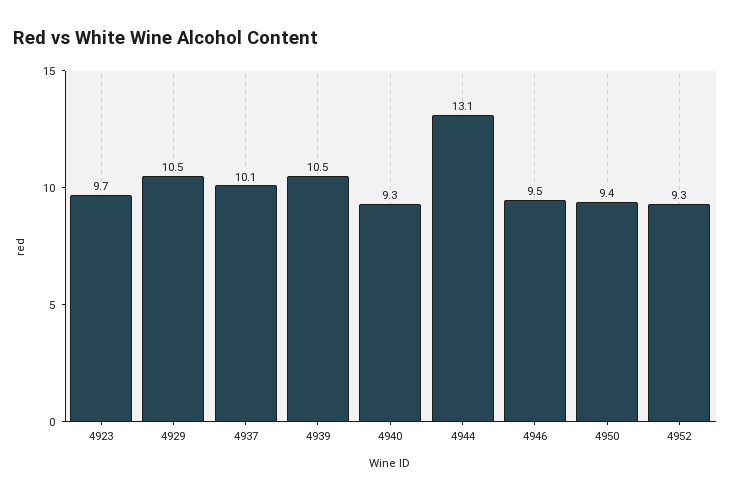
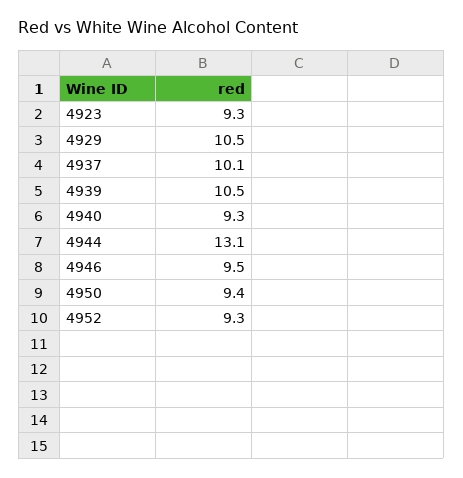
  {
-   "4923": 9.7,
+   "4923": 9.3,
    "4929": 10.5,
    "4937": 10.1,
    "4939": 10.5,
    "4940": 9.3,
    "4944": 13.1,
    "4946": 9.5,
    "4950": 9.4,
    "4952": 9.3
  }

